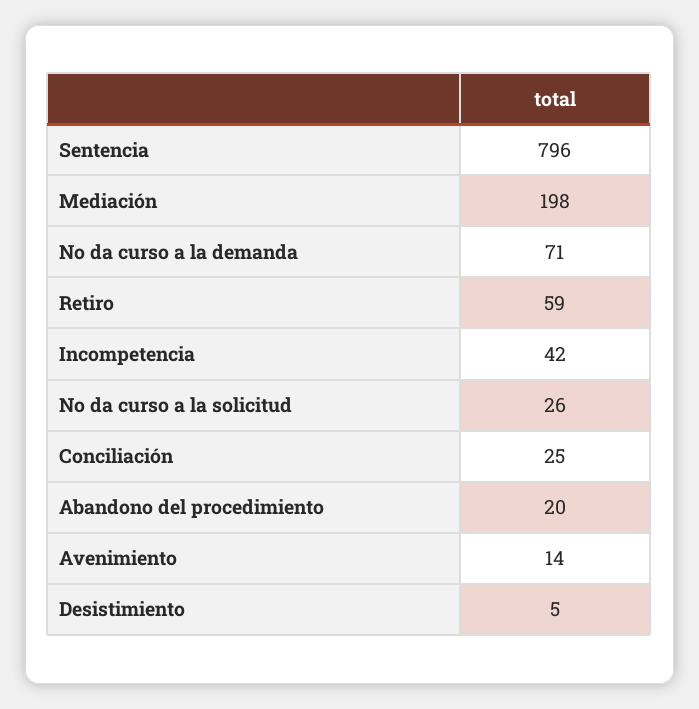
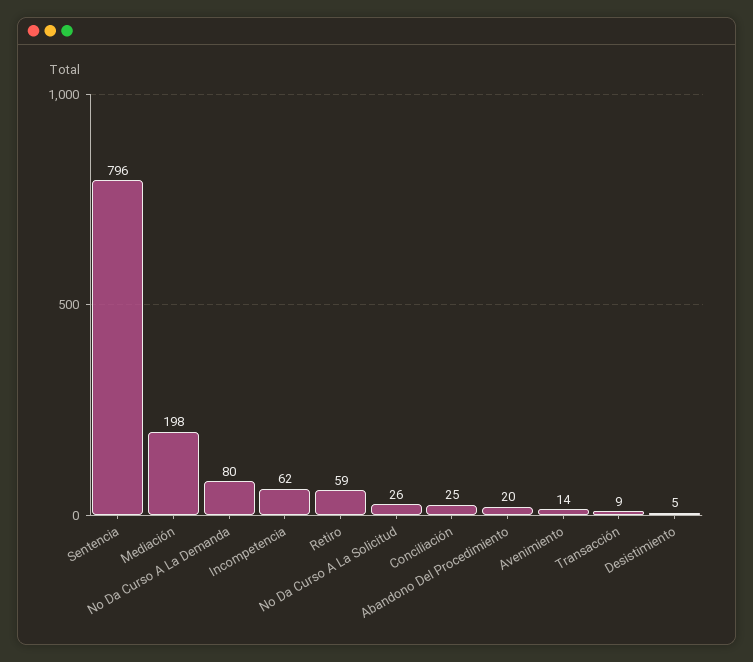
  {
    "Sentencia": 796,
    "Mediación": 198,
-   "No da curso a la demanda": 71,
+   "No da curso a la demanda": 80,
    "Retiro": 59,
-   "Incompetencia": 42,
+   "Incompetencia": 62,
    "No da curso a la solicitud": 26,
    "Conciliación": 25,
    "Abandono del procedimiento": 20,
    "Avenimiento": 14,
-   "Desistimiento": 5
+   "Desistimiento": 5,
+   "Transacción": 9
  }

